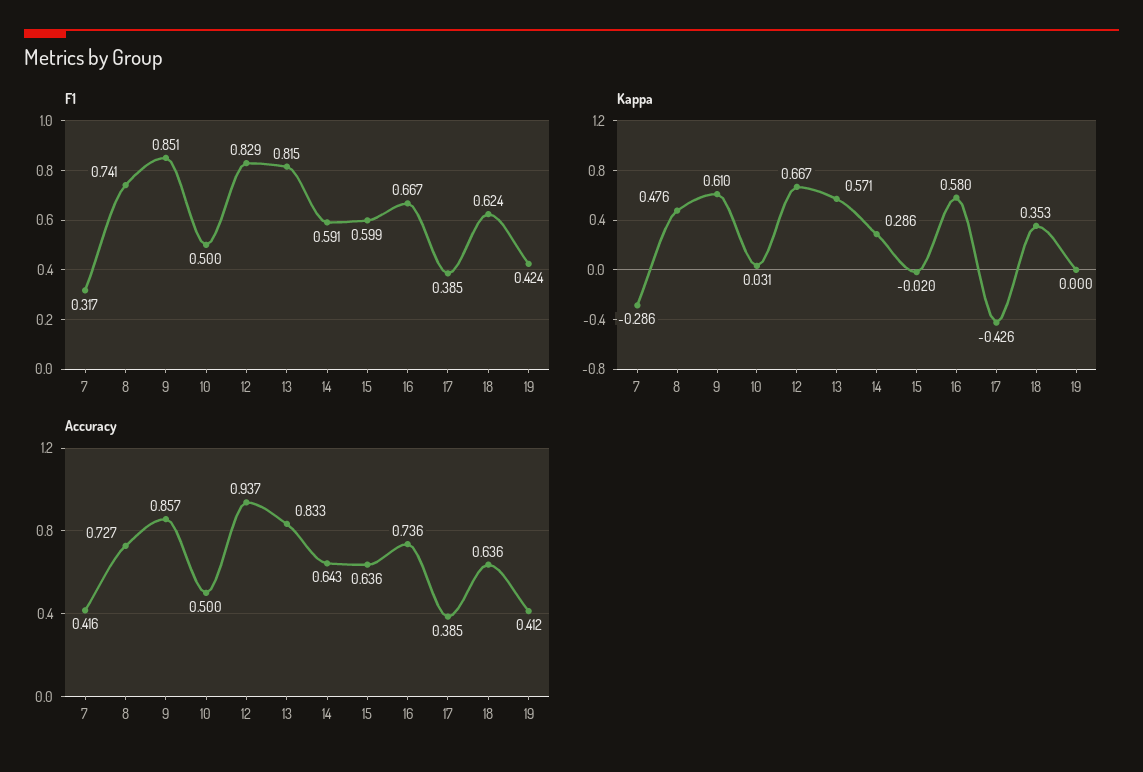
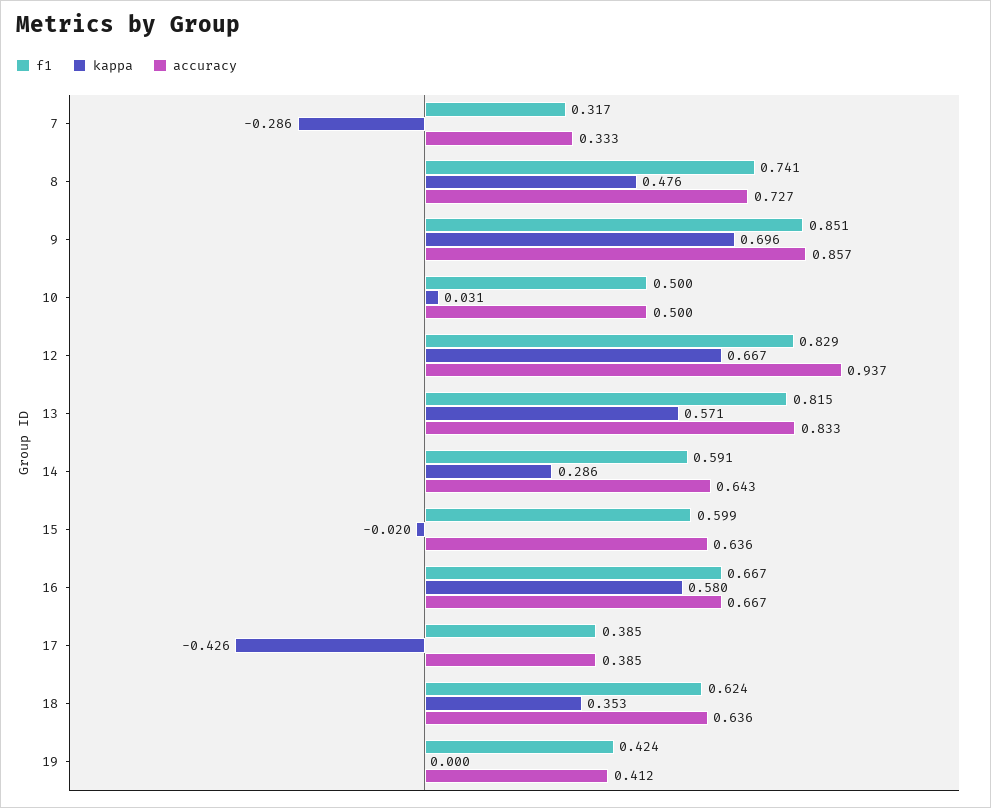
  {
    "F1": {
      "7": 0.317,
      "8": 0.741,
      "9": 0.851,
      "10": 0.5,
      "12": 0.829,
      "13": 0.815,
      "14": 0.591,
      "15": 0.599,
      "16": 0.667,
      "17": 0.385,
      "18": 0.624,
      "19": 0.424
    },
    "Kappa": {
      "7": -0.286,
      "8": 0.476,
-     "9": 0.61,
+     "9": 0.696,
      "10": 0.031,
      "12": 0.667,
      "13": 0.571,
      "14": 0.286,
      "15": -0.02,
      "16": 0.58,
      "17": -0.426,
      "18": 0.353,
      "19": 0
    },
    "Accuracy": {
-     "7": 0.416,
+     "7": 0.333,
      "8": 0.727,
      "9": 0.857,
      "10": 0.5,
      "12": 0.937,
      "13": 0.833,
      "14": 0.643,
      "15": 0.636,
-     "16": 0.736,
+     "16": 0.667,
      "17": 0.385,
      "18": 0.636,
      "19": 0.412
    }
  }

